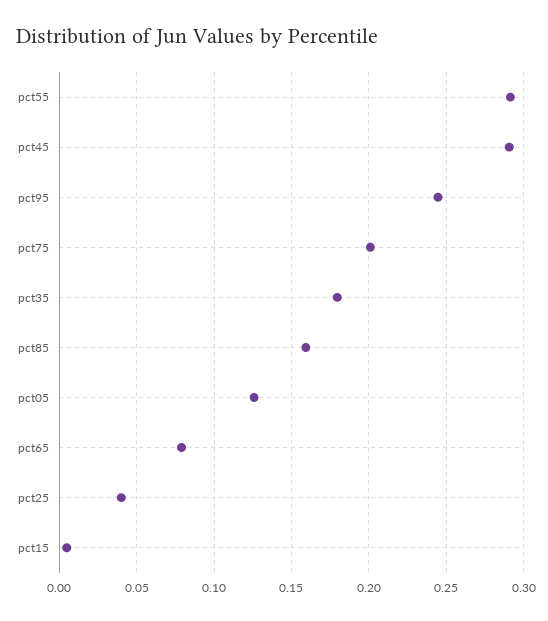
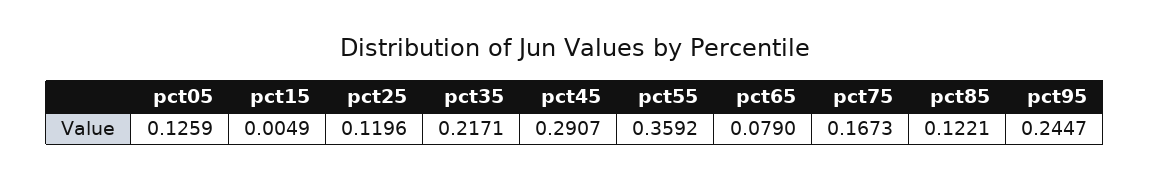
  {
-   "pct55": 0.29,
+   "pct55": 0.3592,
    "pct45": 0.2907,
    "pct95": 0.2447,
-   "pct75": 0.2,
+   "pct75": 0.1673,
-   "pct35": 0.18,
+   "pct35": 0.2171,
-   "pct85": 0.16,
+   "pct85": 0.1221,
    "pct05": 0.1259,
    "pct65": 0.079,
-   "pct25": 0.04,
+   "pct25": 0.1196,
    "pct15": 0.0049
  }

